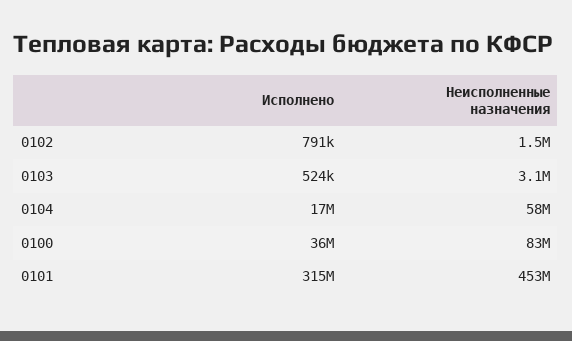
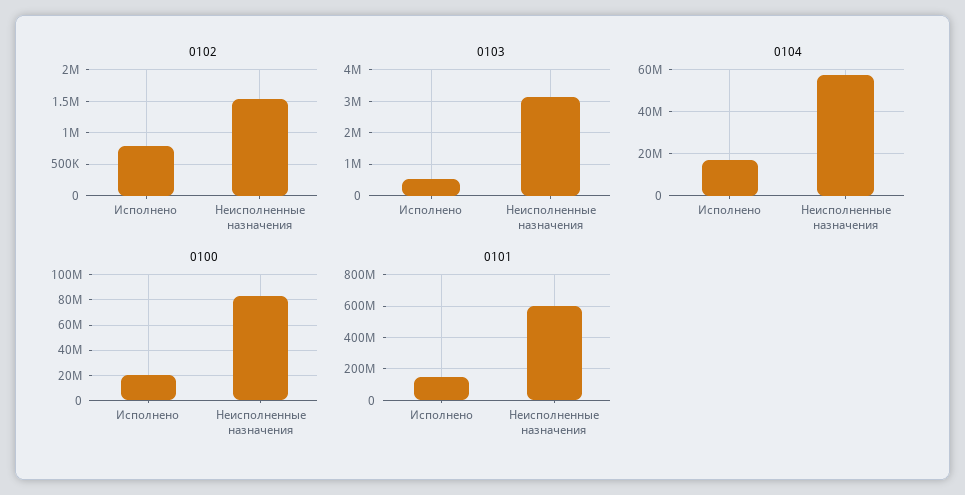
  {
    "0102": {
      "Исполнено": 791000,
      "Неисполненные назначения": 1500000
    },
    "0103": {
      "Исполнено": 524000,
      "Неисполненные назначения": 3100000
    },
    "0104": {
      "Исполнено": 17000000,
      "Неисполненные назначения": 58000000
    },
    "0100": {
-     "Исполнено": 36000000,
+     "Исполнено": 20000000,
      "Неисполненные назначения": 83000000
    },
    "0101": {
-     "Исполнено": 315000000,
+     "Исполнено": 150000000,
-     "Неисполненные назначения": 453000000
+     "Неисполненные назначения": 600000000
    }
  }

